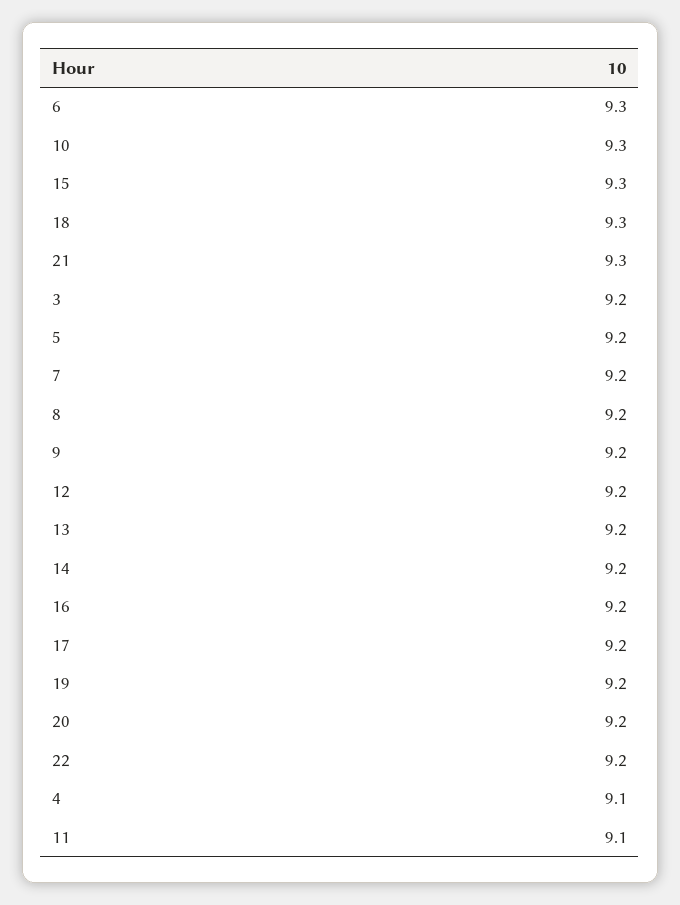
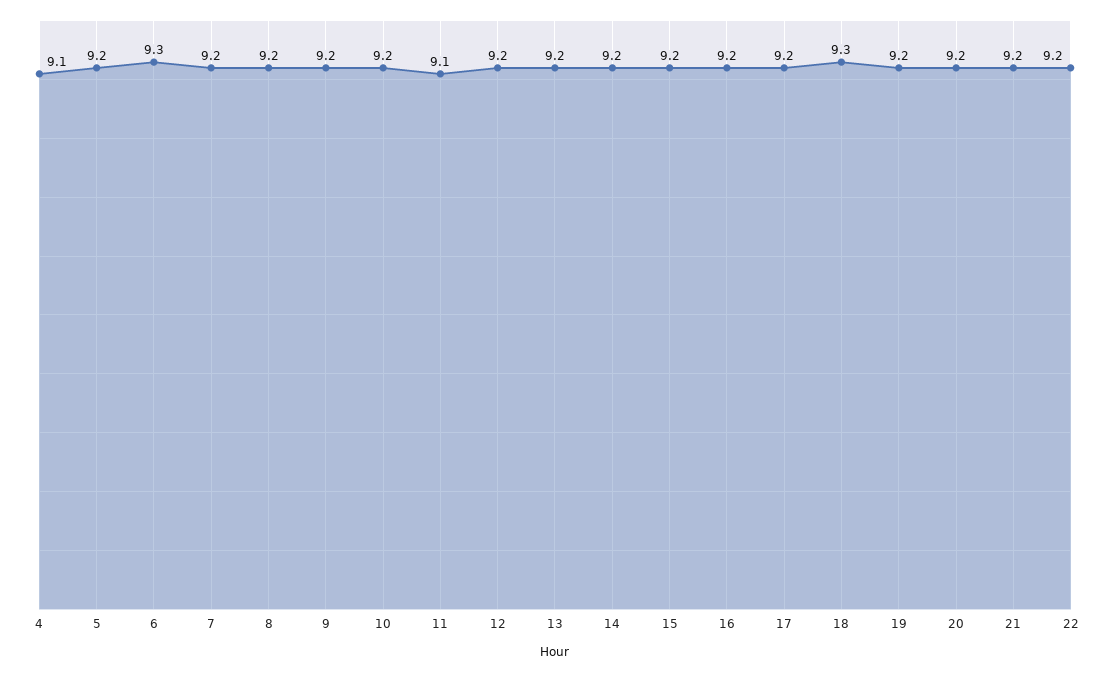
  {
    "6": 9.3,
-   "10": 9.3,
+   "10": 9.2,
-   "15": 9.3,
+   "15": 9.2,
    "18": 9.3,
-   "21": 9.3,
+   "21": 9.2,
-   "3": 9.2,
    "5": 9.2,
    "7": 9.2,
    "8": 9.2,
    "9": 9.2,
    "12": 9.2,
    "13": 9.2,
    "14": 9.2,
    "16": 9.2,
    "17": 9.2,
    "19": 9.2,
    "20": 9.2,
    "22": 9.2,
    "4": 9.1,
    "11": 9.1
  }

